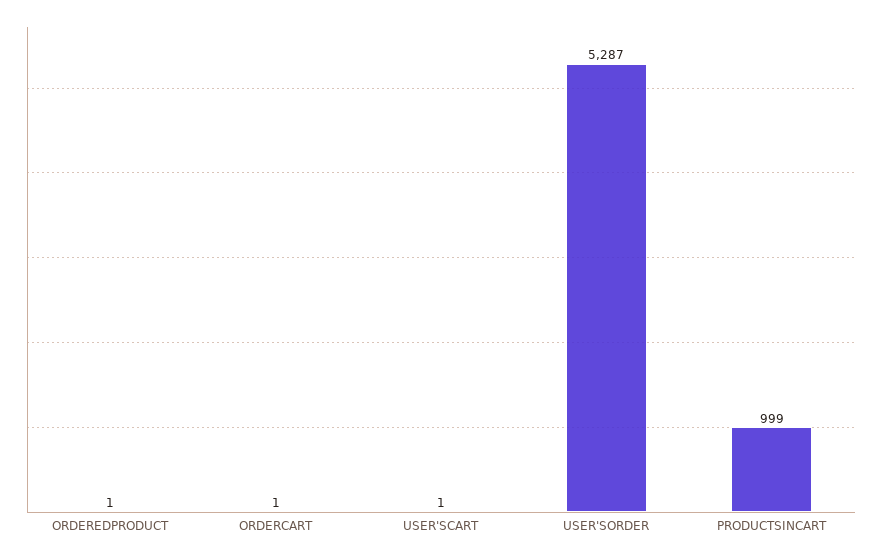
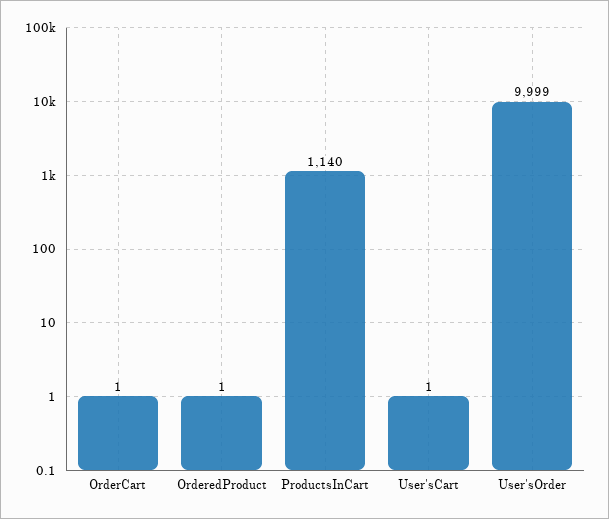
  {
    "ORDEREDPRODUCT": 1,
    "ORDERCART": 1,
    "USER'SCART": 1,
-   "USER'SORDER": 5287,
+   "USER'SORDER": 9999,
-   "PRODUCTSINCART": 999
+   "PRODUCTSINCART": 1140
  }

